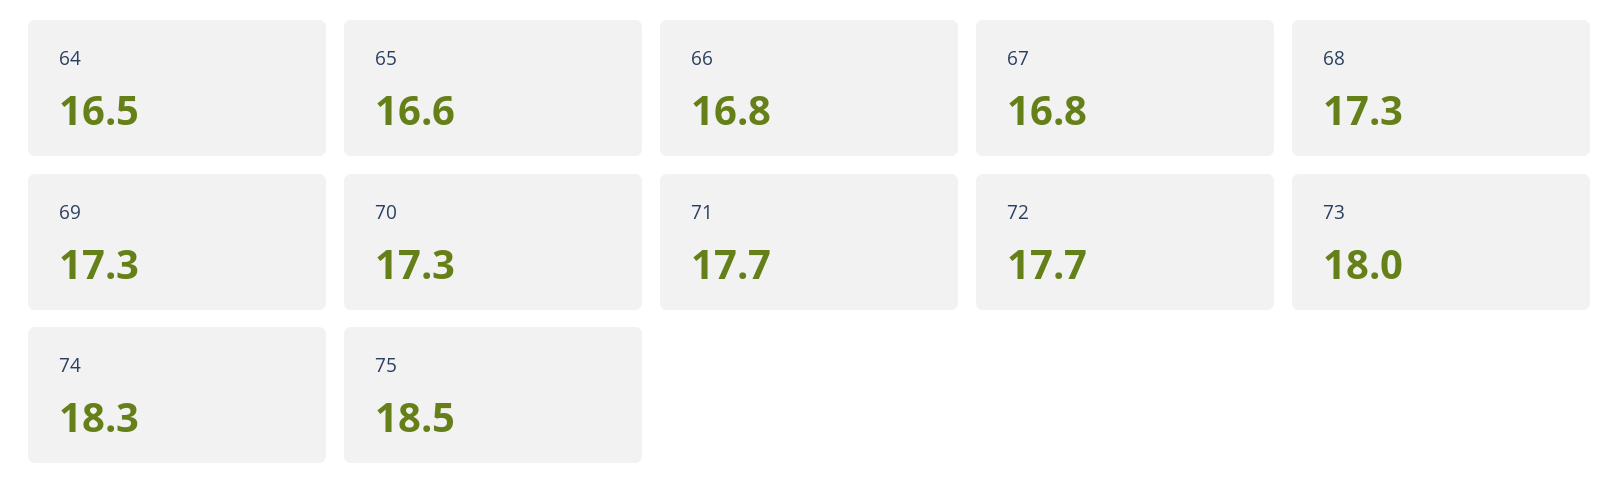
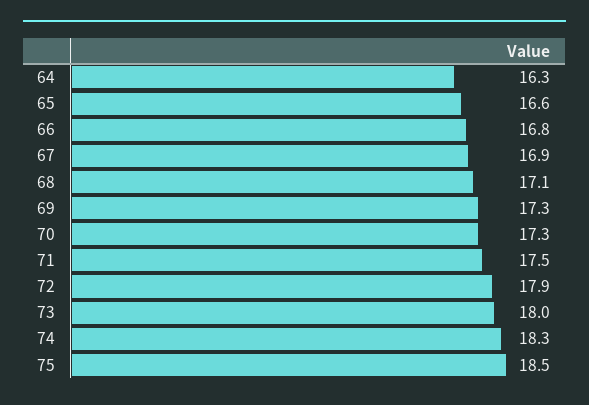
  {
-   "64": 16.5,
+   "64": 16.3,
    "65": 16.6,
    "66": 16.8,
-   "67": 16.8,
+   "67": 16.9,
-   "68": 17.3,
+   "68": 17.1,
    "69": 17.3,
    "70": 17.3,
-   "71": 17.7,
+   "71": 17.5,
-   "72": 17.7,
+   "72": 17.9,
    "73": 18,
    "74": 18.3,
    "75": 18.5
  }

